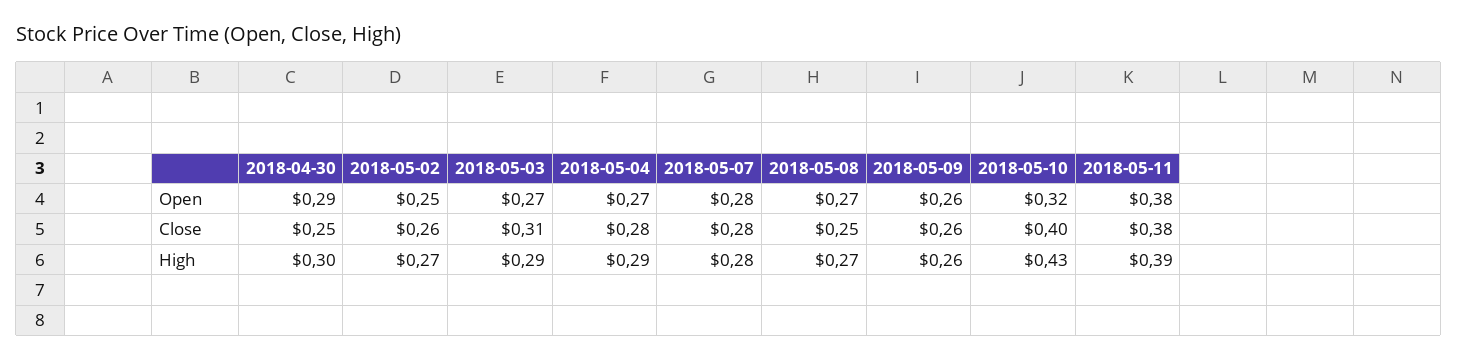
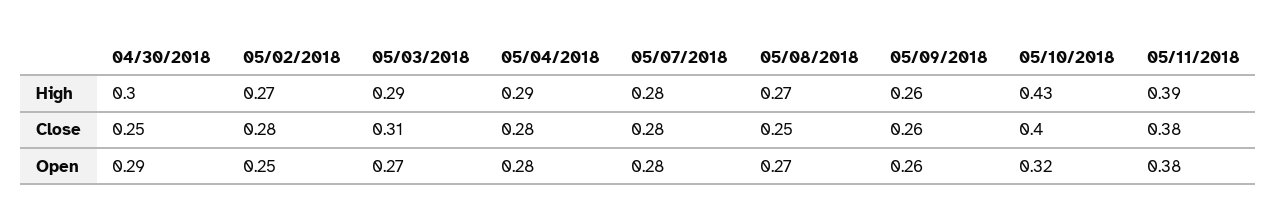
  {
    "2018-04-30": {
      "Open": 0.29,
      "Close": 0.25,
      "High": 0.3
    },
    "2018-05-02": {
      "Open": 0.25,
-     "Close": 0.26,
+     "Close": 0.28,
      "High": 0.27
    },
    "2018-05-03": {
      "Open": 0.27,
      "Close": 0.31,
      "High": 0.29
    },
    "2018-05-04": {
-     "Open": 0.27,
+     "Open": 0.28,
      "Close": 0.28,
      "High": 0.29
    },
    "2018-05-07": {
      "Open": 0.28,
      "Close": 0.28,
      "High": 0.28
    },
    "2018-05-08": {
      "Open": 0.27,
      "Close": 0.25,
      "High": 0.27
    },
    "2018-05-09": {
      "Open": 0.26,
      "Close": 0.26,
      "High": 0.26
    },
    "2018-05-10": {
      "Open": 0.32,
      "Close": 0.4,
      "High": 0.43
    },
    "2018-05-11": {
      "Open": 0.38,
      "Close": 0.38,
      "High": 0.39
    }
  }

